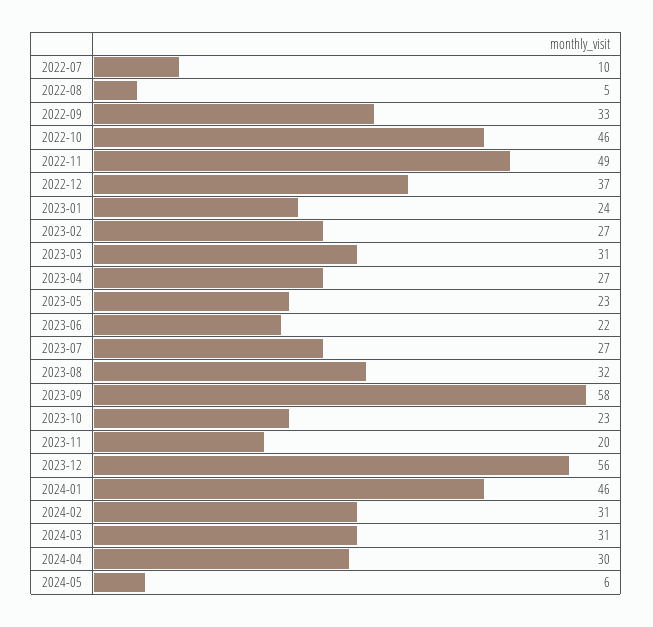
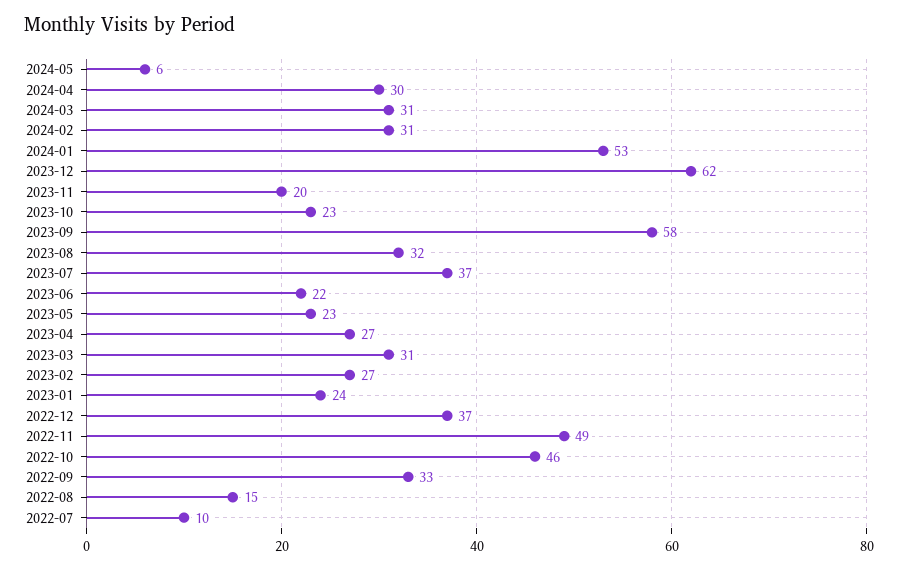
  {
    "2022-07": 10,
-   "2022-08": 5,
+   "2022-08": 15,
    "2022-09": 33,
    "2022-10": 46,
    "2022-11": 49,
    "2022-12": 37,
    "2023-01": 24,
    "2023-02": 27,
    "2023-03": 31,
    "2023-04": 27,
    "2023-05": 23,
    "2023-06": 22,
-   "2023-07": 27,
+   "2023-07": 37,
    "2023-08": 32,
    "2023-09": 58,
    "2023-10": 23,
    "2023-11": 20,
-   "2023-12": 56,
+   "2023-12": 62,
-   "2024-01": 46,
+   "2024-01": 53,
    "2024-02": 31,
    "2024-03": 31,
    "2024-04": 30,
    "2024-05": 6
  }

